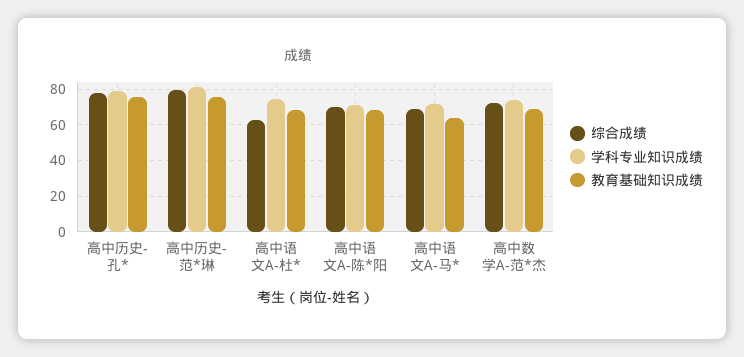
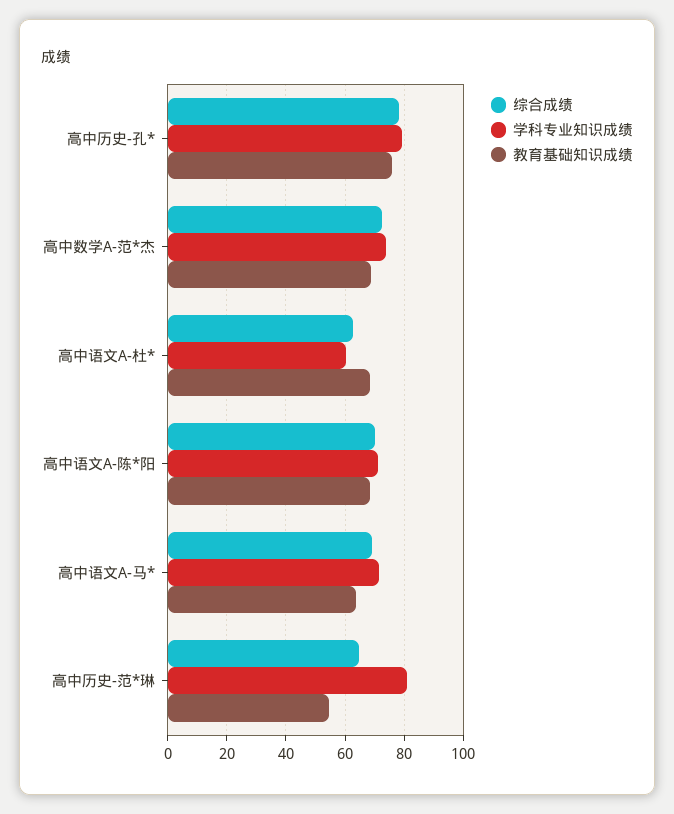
  {
    "综合成绩": {
      "高中历史-孔*": 77.5,
-     "高中历史-范*琳": 80,
+     "高中历史-范*琳": 65,
      "高中语文A-杜*": 62.5,
      "高中语文A-陈*阳": 70,
      "高中语文A-马*": 70,
      "高中数学A-范*杰": 72.5
    },
    "学科专业知识成绩": {
      "高中历史-孔*": 80,
      "高中历史-范*琳": 80,
-     "高中语文A-杜*": 75,
+     "高中语文A-杜*": 60,
      "高中语文A-陈*阳": 70,
      "高中语文A-马*": 72.5,
      "高中数学A-范*杰": 75
    },
    "教育基础知识成绩": {
      "高中历史-孔*": 75,
-     "高中历史-范*琳": 75,
+     "高中历史-范*琳": 55,
      "高中语文A-杜*": 67.5,
      "高中语文A-陈*阳": 67.5,
      "高中语文A-马*": 65,
      "高中数学A-范*杰": 70
    }
  }

